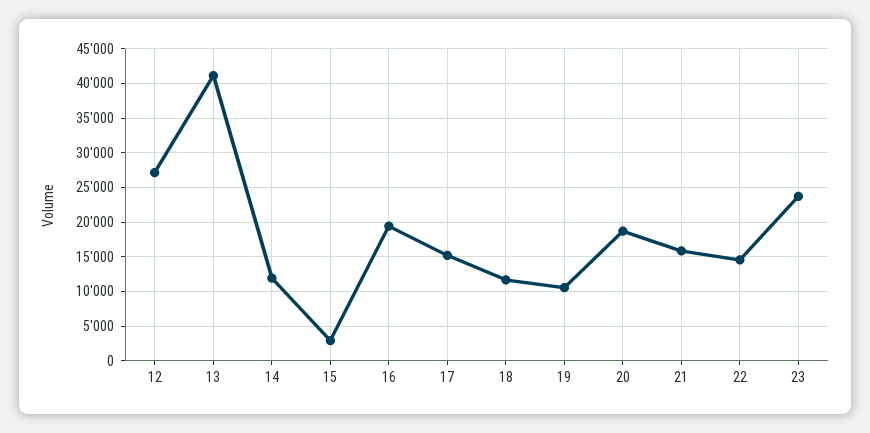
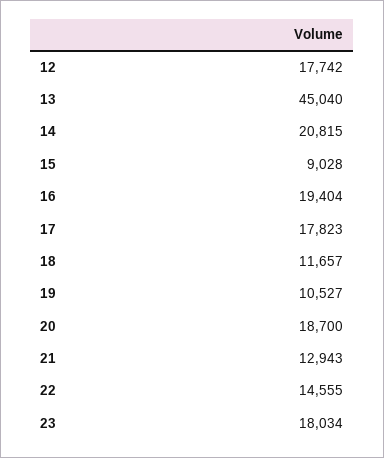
  {
-   "12": 27000,
+   "12": 17742,
-   "13": 41000,
+   "13": 45040,
-   "14": 12000,
+   "14": 20815,
-   "15": 3000,
+   "15": 9028,
    "16": 19404,
-   "17": 15000,
+   "17": 17823,
    "18": 11657,
    "19": 10527,
    "20": 18700,
-   "21": 16000,
+   "21": 12943,
    "22": 14555,
-   "23": 24000
+   "23": 18034
  }

